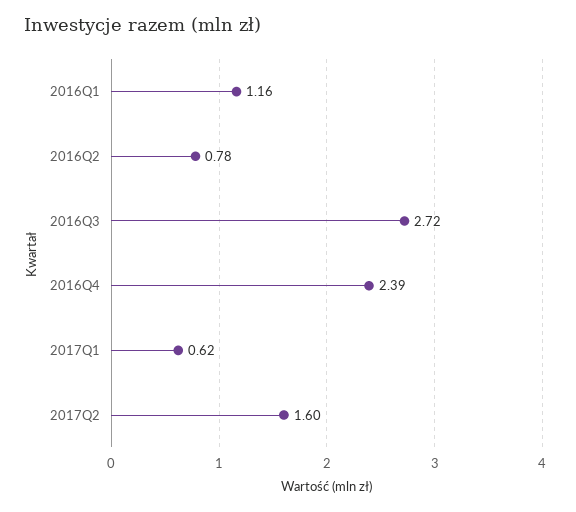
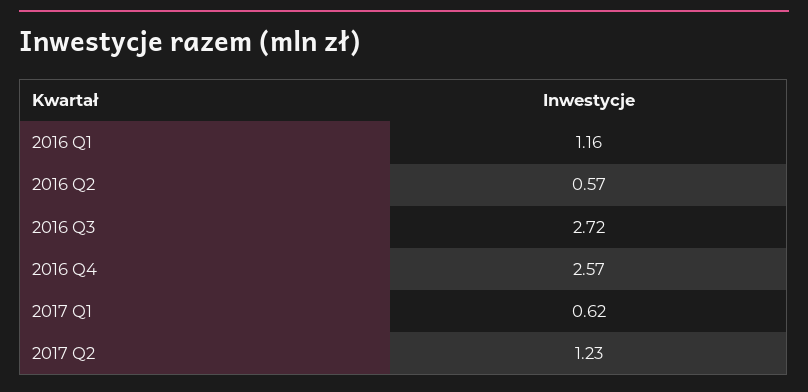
  {
    "2016Q1": 1.16,
-   "2016Q2": 0.78,
+   "2016Q2": 0.57,
    "2016Q3": 2.72,
-   "2016Q4": 2.39,
+   "2016Q4": 2.57,
    "2017Q1": 0.62,
-   "2017Q2": 1.6
+   "2017Q2": 1.23
  }

